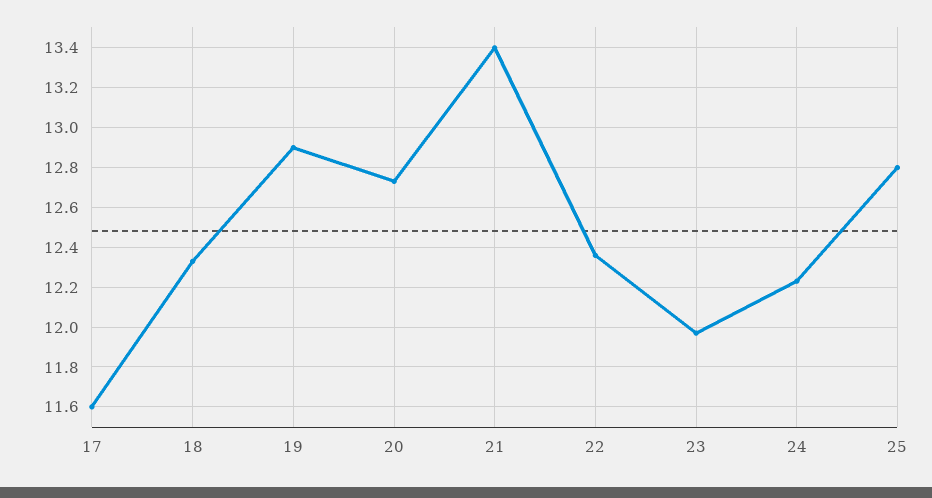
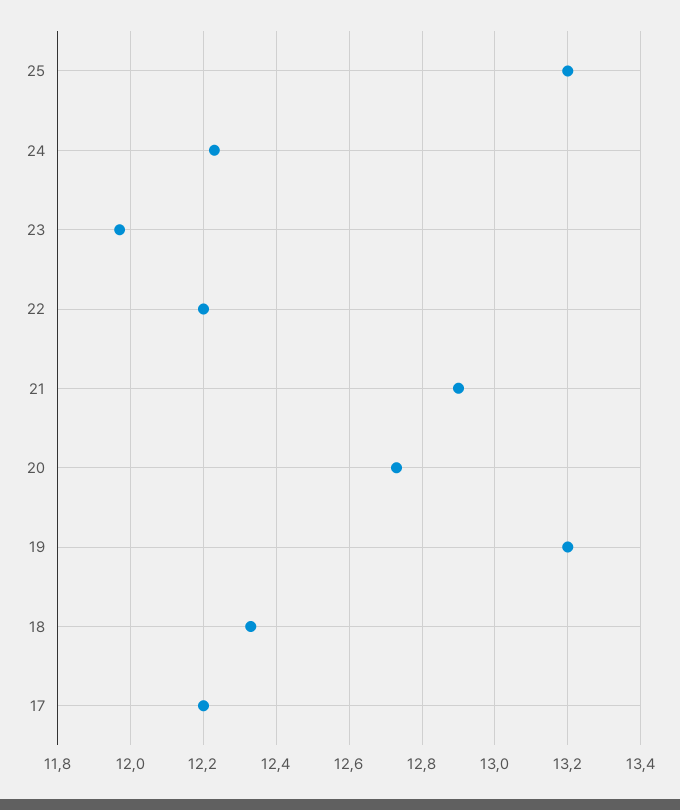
  {
-   "17": 11.6,
+   "17": 12.2,
    "18": 12.35,
-   "19": 12.9,
+   "19": 13.2,
    "20": 12.75,
-   "21": 13.4,
+   "21": 12.9,
-   "22": 12.35,
+   "22": 12.2,
    "23": 11.95,
    "24": 12.25,
-   "25": 12.8
+   "25": 13.2
  }

